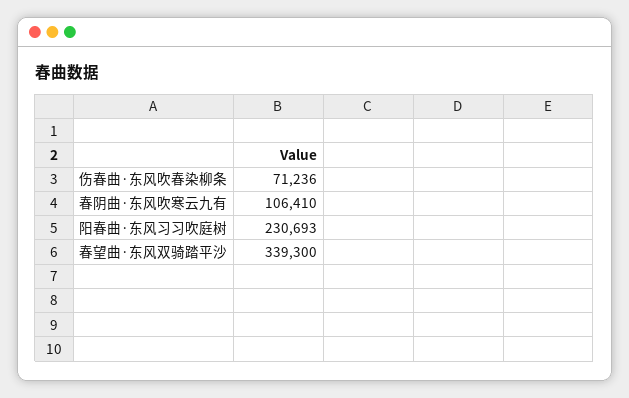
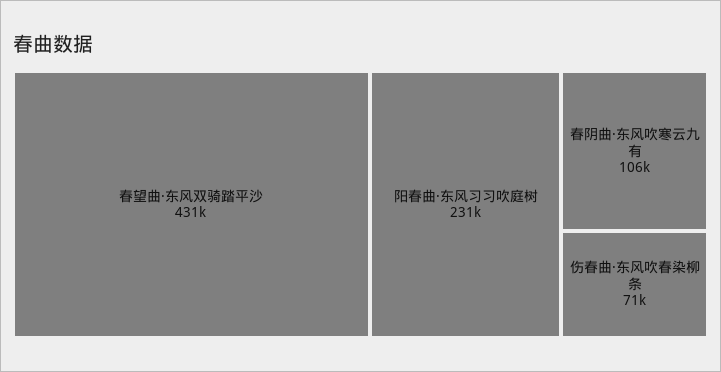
  {
    "伤春曲·东风吹春染柳条": 71236,
    "春阴曲·东风吹寒云九有": 106410,
    "阳春曲·东风习习吹庭树": 230693,
-   "春望曲·东风双骑踏平沙": 339300
+   "春望曲·东风双骑踏平沙": 431000
  }

